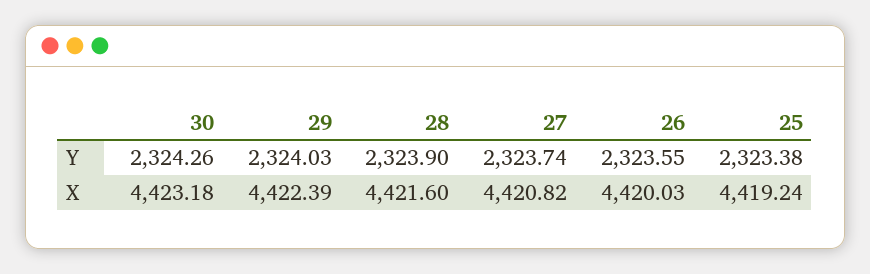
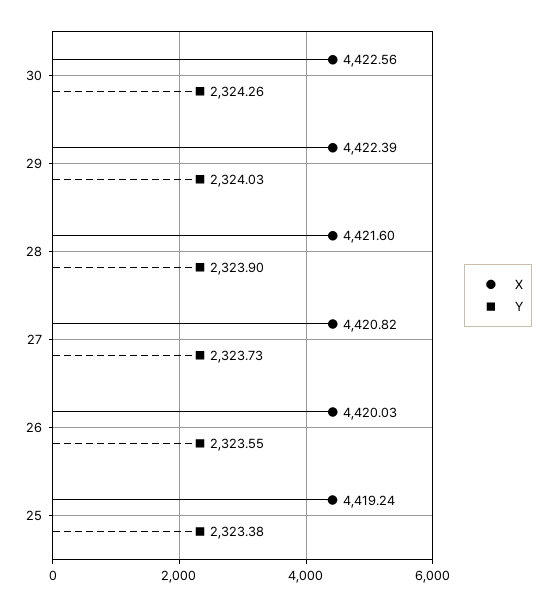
  {
    "Y": {
      "30": 2324.26,
      "29": 2324.03,
      "28": 2323.9,
-     "27": 2323.74,
+     "27": 2323.73,
      "26": 2323.55,
      "25": 2323.38
    },
    "X": {
-     "30": 4423.18,
+     "30": 4422.56,
      "29": 4422.39,
      "28": 4421.6,
      "27": 4420.82,
      "26": 4420.03,
      "25": 4419.24
    }
  }

